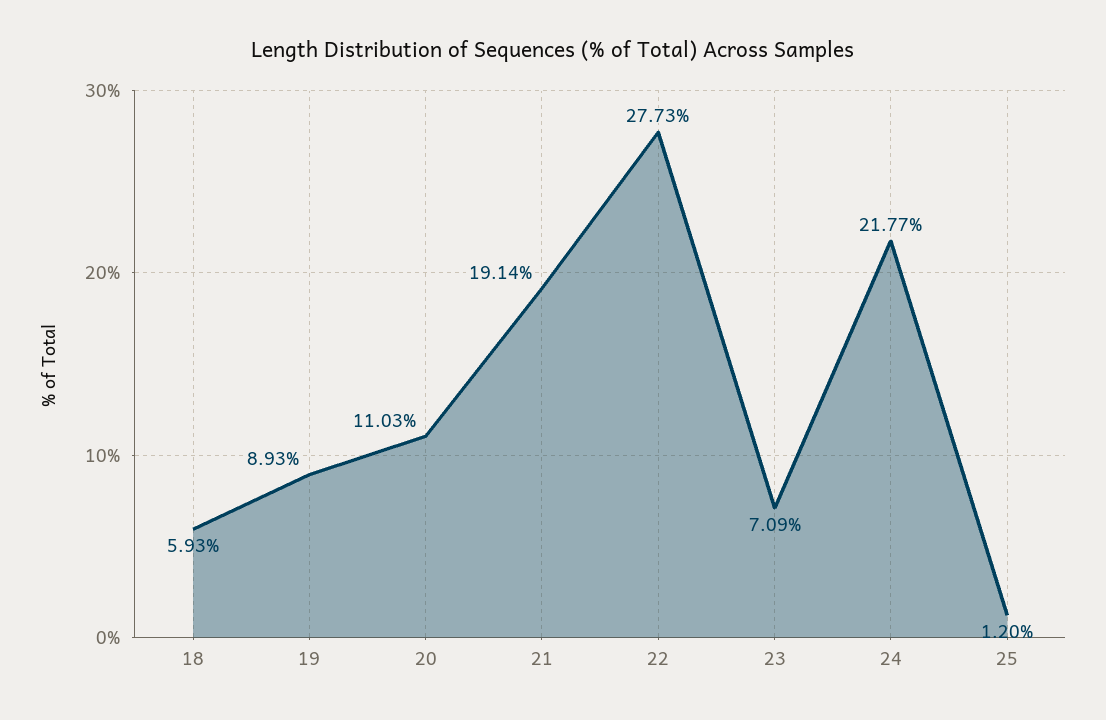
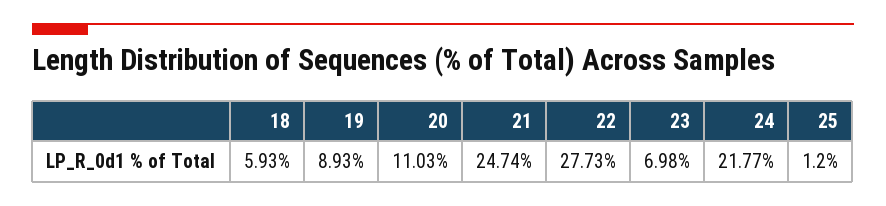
  {
    "18": 5.93,
    "19": 8.93,
    "20": 11.03,
-   "21": 19.14,
+   "21": 24.74,
    "22": 27.73,
-   "23": 7.09,
+   "23": 6.98,
    "24": 21.77,
    "25": 1.2
  }

